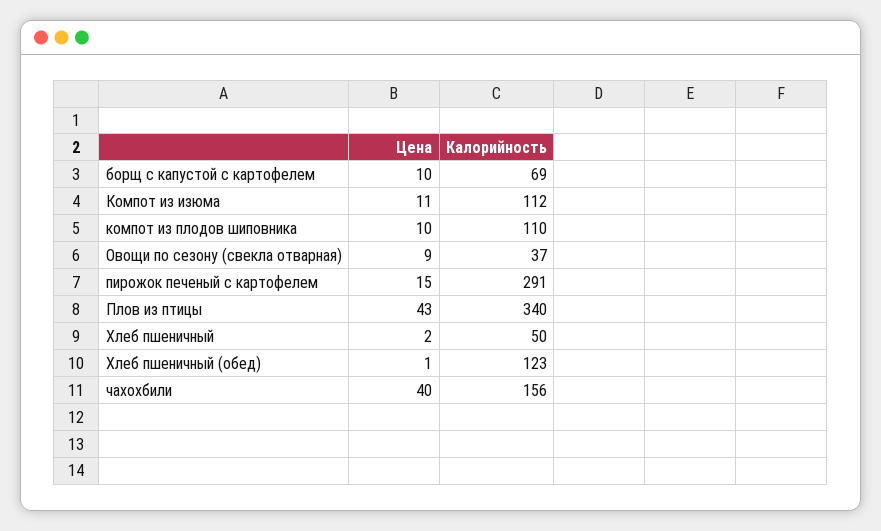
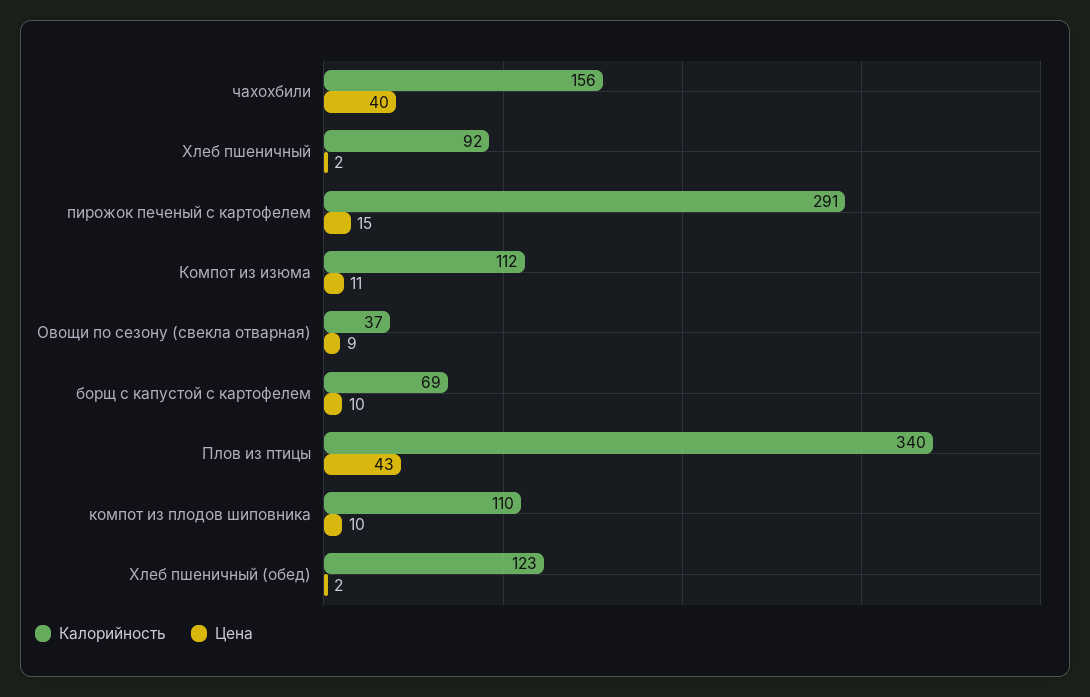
  {
    "Цена": {
      "борщ с капустой с картофелем": 10,
      "Компот из изюма": 11,
      "компот из плодов шиповника": 10,
      "Овощи по сезону (свекла отварная)": 9,
      "пирожок печеный с картофелем": 15,
      "Плов из птицы": 43,
      "Хлеб пшеничный": 2,
-     "Хлеб пшеничный (обед)": 1,
+     "Хлеб пшеничный (обед)": 2,
      "чахохбили": 40
    },
    "Калорийность": {
      "борщ с капустой с картофелем": 69,
      "Компот из изюма": 112,
      "компот из плодов шиповника": 110,
      "Овощи по сезону (свекла отварная)": 37,
      "пирожок печеный с картофелем": 291,
      "Плов из птицы": 340,
-     "Хлеб пшеничный": 50,
+     "Хлеб пшеничный": 92,
      "Хлеб пшеничный (обед)": 123,
      "чахохбили": 156
    }
  }

